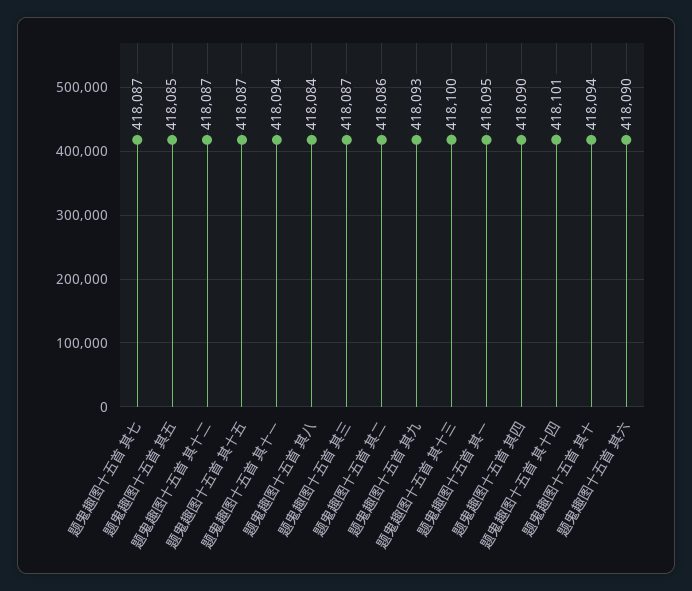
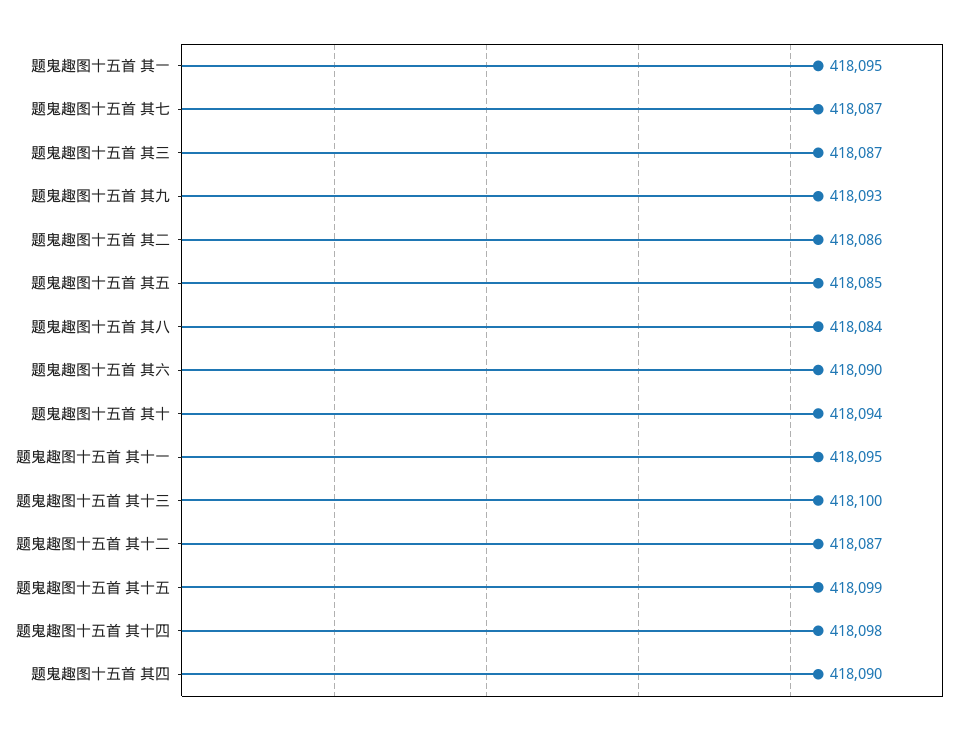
  {
    "题鬼趣图十五首 其七": 418087,
    "题鬼趣图十五首 其五": 418085,
    "题鬼趣图十五首 其十二": 418087,
-   "题鬼趣图十五首 其十五": 418087,
+   "题鬼趣图十五首 其十五": 418099,
-   "题鬼趣图十五首 其十一": 418094,
+   "题鬼趣图十五首 其十一": 418095,
    "题鬼趣图十五首 其八": 418084,
    "题鬼趣图十五首 其三": 418087,
    "题鬼趣图十五首 其二": 418086,
    "题鬼趣图十五首 其九": 418093,
    "题鬼趣图十五首 其十三": 418100,
    "题鬼趣图十五首 其一": 418095,
    "题鬼趣图十五首 其四": 418090,
-   "题鬼趣图十五首 其十四": 418101,
+   "题鬼趣图十五首 其十四": 418098,
    "题鬼趣图十五首 其十": 418094,
    "题鬼趣图十五首 其六": 418090
  }

